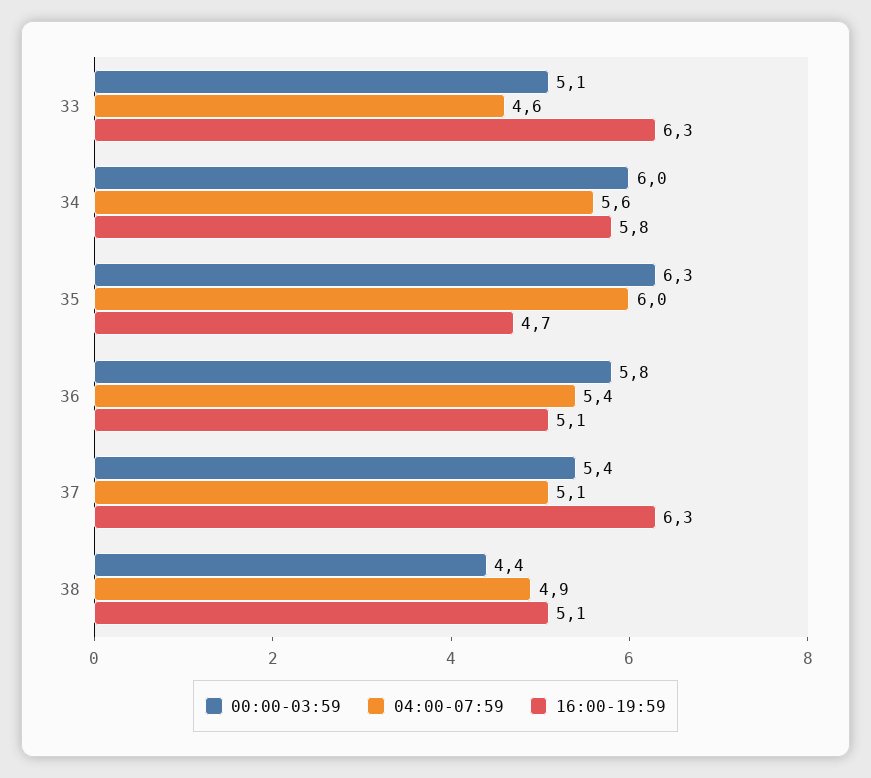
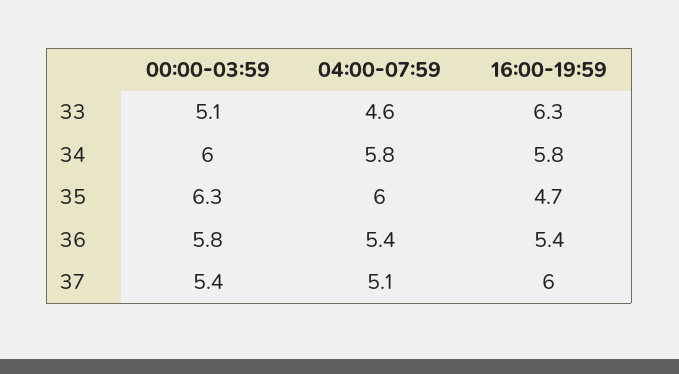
  {
    "00:00-03:59": {
      "33": 5.1,
      "34": 6,
      "35": 6.3,
      "36": 5.8,
-     "37": 5.4,
+     "37": 5.4
-     "38": 4.4
    },
    "04:00-07:59": {
      "33": 4.6,
-     "34": 5.6,
+     "34": 5.8,
      "35": 6,
      "36": 5.4,
-     "37": 5.1,
+     "37": 5.1
-     "38": 4.9
    },
    "16:00-19:59": {
      "33": 6.3,
      "34": 5.8,
      "35": 4.7,
-     "36": 5.1,
+     "36": 5.4,
-     "37": 6.3,
+     "37": 6
-     "38": 5.1
    }
  }

